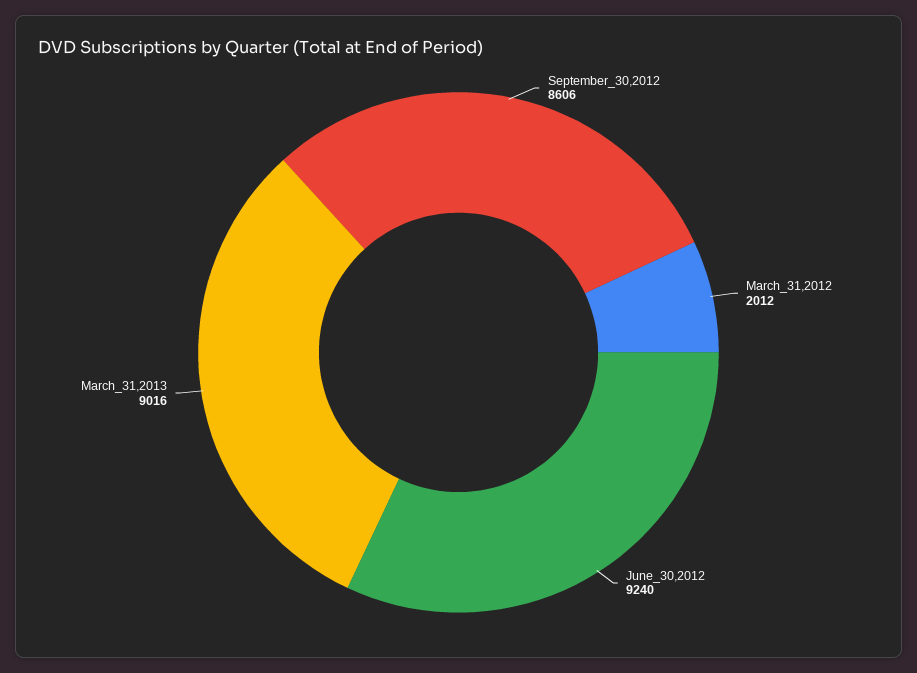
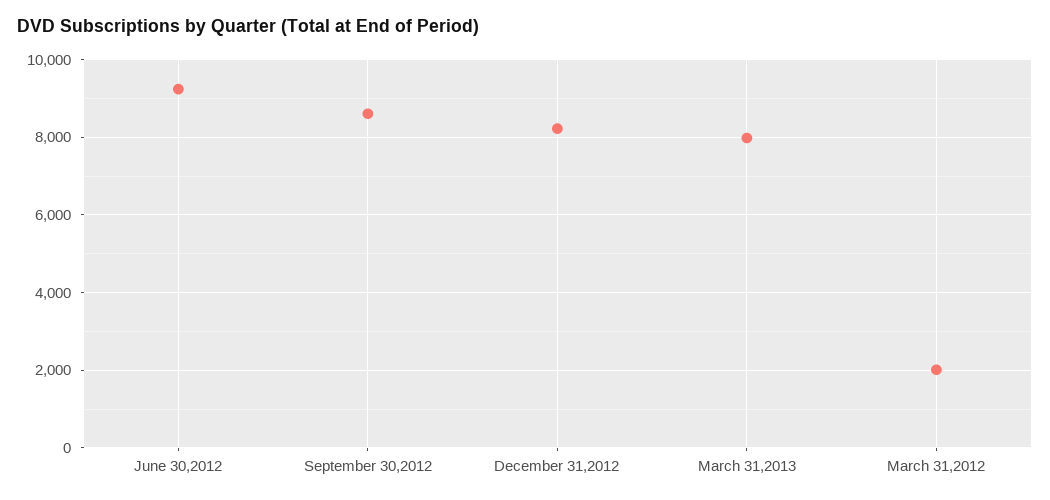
  {
    "September_30,2012": 8606,
    "March_31,2012": 2012,
    "June_30,2012": 9240,
-   "March_31,2013": 9016
+   "March_31,2013": 8000,
+   "December 31,2012": 8200
  }

